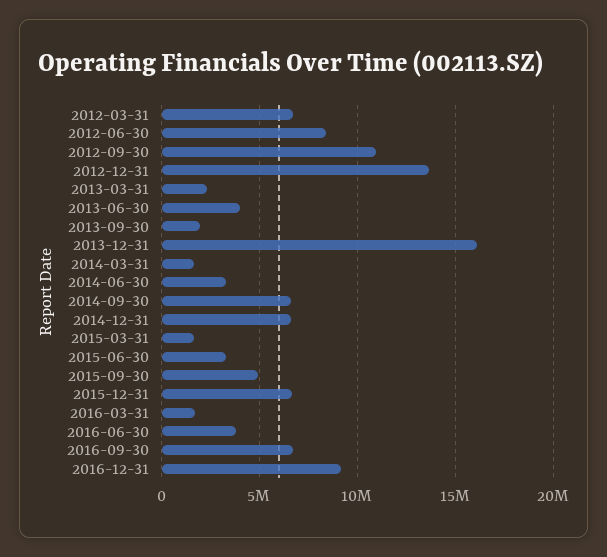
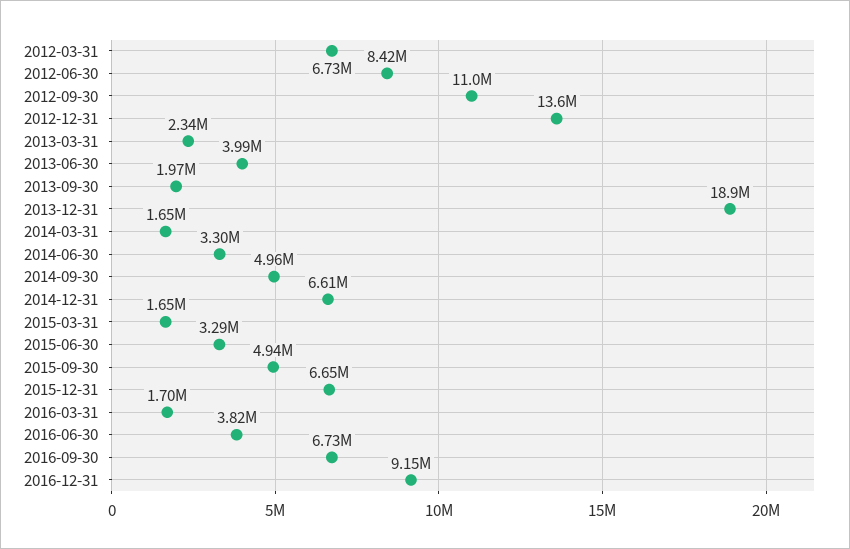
  {
    "2012-03-31": 6730000,
    "2012-06-30": 8420000,
    "2012-09-30": 11000000,
    "2012-12-31": 13600000,
    "2013-03-31": 2340000,
    "2013-06-30": 3990000,
    "2013-09-30": 1970000,
-   "2013-12-31": 16000000,
+   "2013-12-31": 18900000,
    "2014-03-31": 1650000,
    "2014-06-30": 3300000,
-   "2014-09-30": 6500000,
+   "2014-09-30": 4960000,
    "2014-12-31": 6610000,
    "2015-03-31": 1650000,
    "2015-06-30": 3290000,
    "2015-09-30": 4940000,
    "2015-12-31": 6650000,
    "2016-03-31": 1700000,
    "2016-06-30": 3820000,
    "2016-09-30": 6730000,
    "2016-12-31": 9150000
  }

